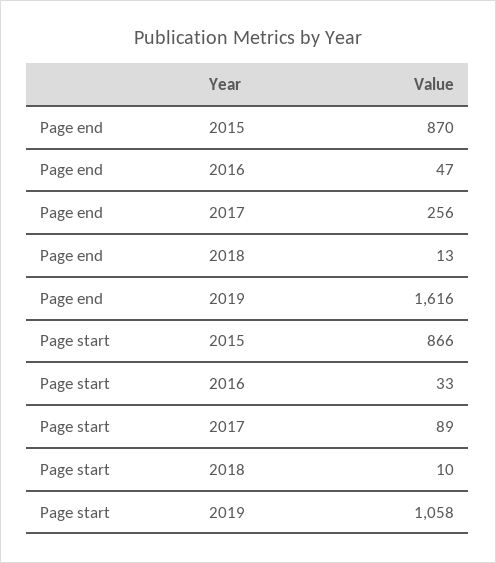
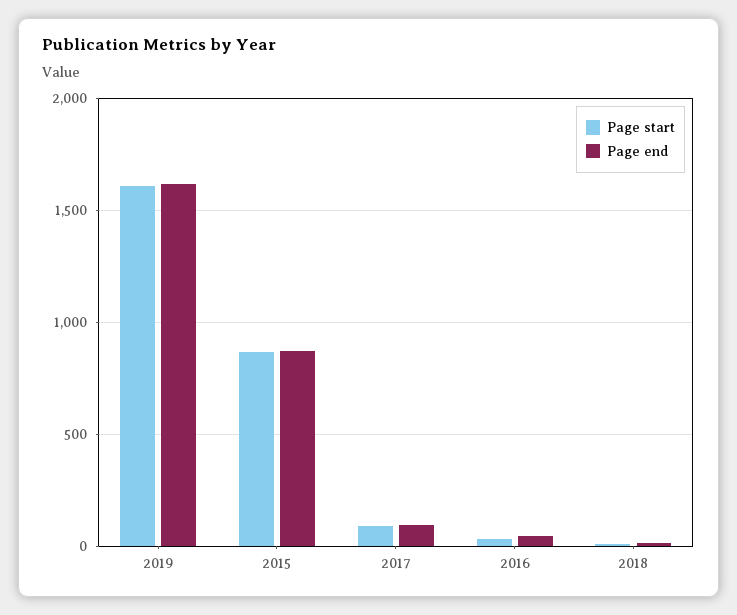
  {
    "Page end": {
      "2015": 870,
      "2016": 47,
-     "2017": 256,
+     "2017": 100,
      "2018": 13,
      "2019": 1616
    },
    "Page start": {
      "2015": 866,
      "2016": 33,
      "2017": 89,
      "2018": 10,
-     "2019": 1058
+     "2019": 1600
    }
  }

